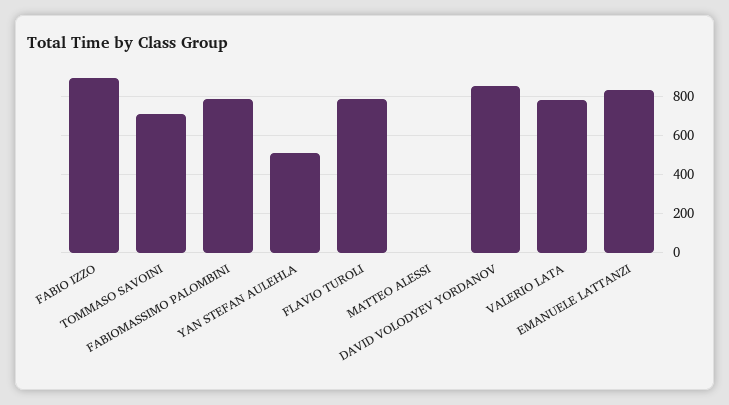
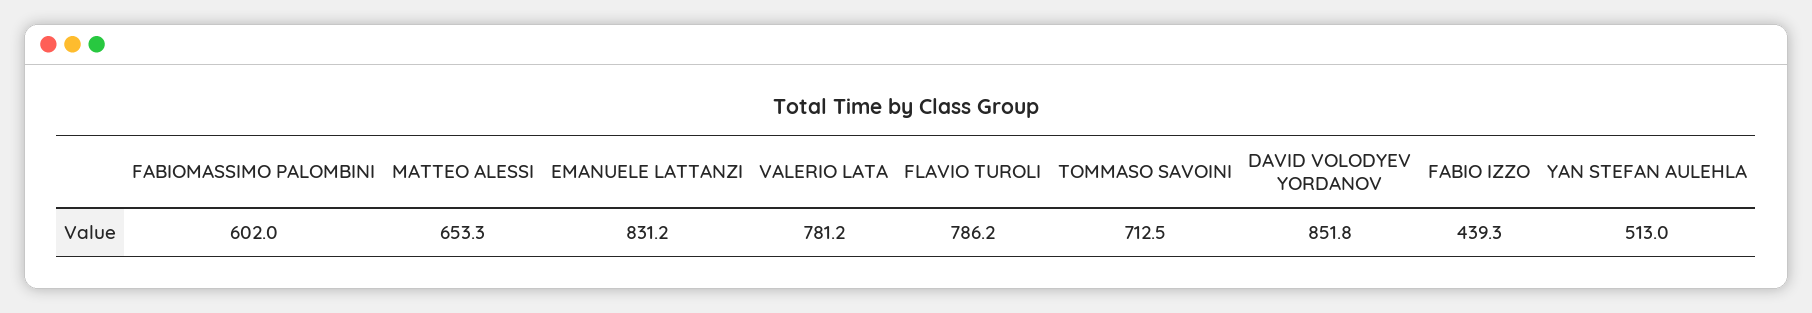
  {
-   "FABIO IZZO": 900,
+   "FABIO IZZO": 439.3,
    "TOMMASO SAVOINI": 712.5,
-   "FABIOMASSIMO PALOMBINI": 800,
+   "FABIOMASSIMO PALOMBINI": 602,
    "YAN STEFAN AULEHLA": 513,
    "FLAVIO TUROLI": 786.2,
-   "MATTEO ALESSI": 0,
+   "MATTEO ALESSI": 653.3,
    "DAVID VOLODYEV YORDANOV": 851.8,
    "VALERIO LATA": 781.2,
    "EMANUELE LATTANZI": 831.2
  }

